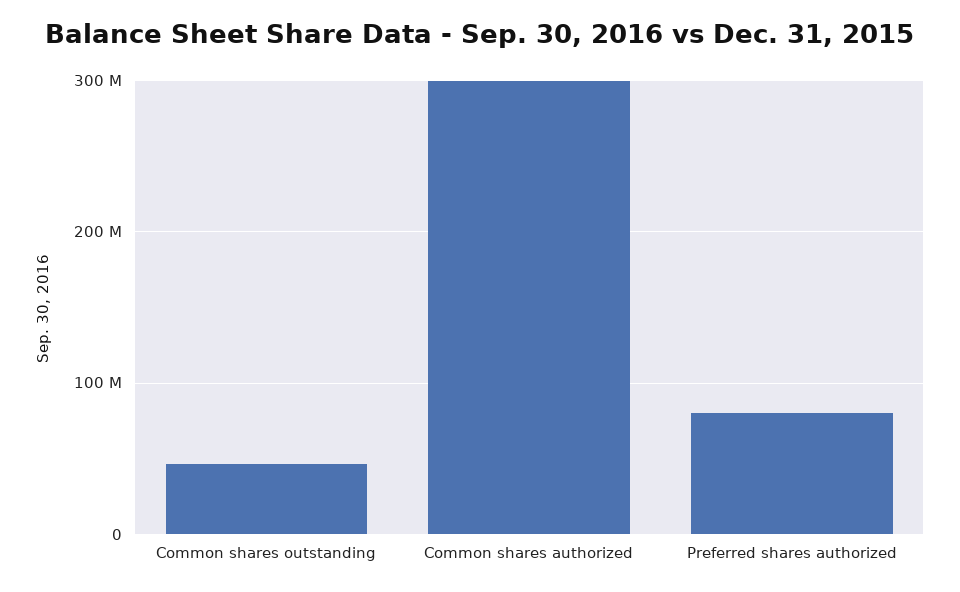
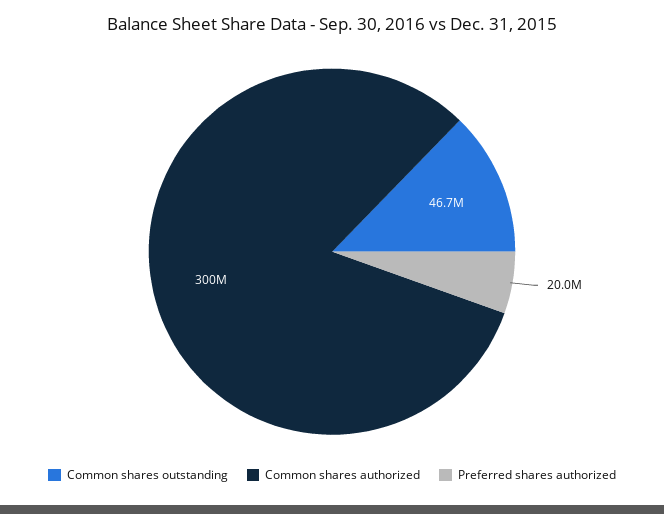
  {
    "Common shares outstanding": 46700000,
    "Common shares authorized": 300000000,
-   "Preferred shares authorized": 80000000
+   "Preferred shares authorized": 20000000
  }

